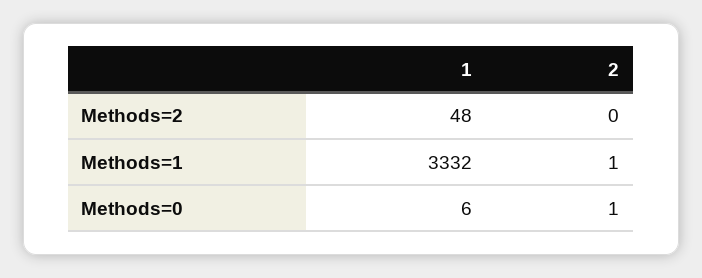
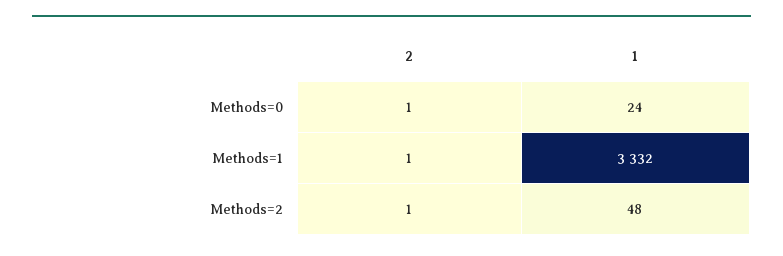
  {
    "1": {
      "Methods=2": 48,
      "Methods=1": 3332,
-     "Methods=0": 6
+     "Methods=0": 24
    },
    "2": {
-     "Methods=2": 0,
+     "Methods=2": 1,
      "Methods=1": 1,
      "Methods=0": 1
    }
  }

